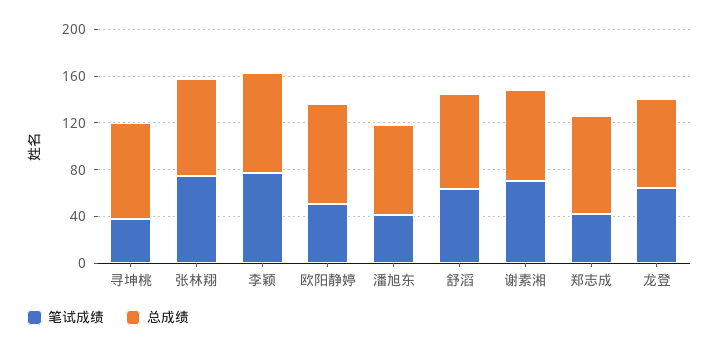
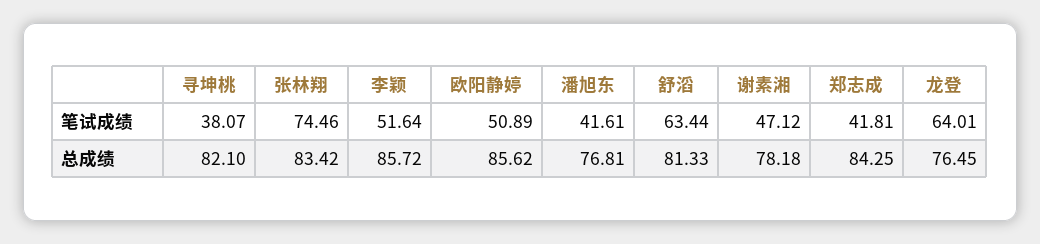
  {
    "笔试成绩": {
      "寻坤桃": 38.07,
      "张林翔": 74.46,
-     "李颖": 80,
+     "李颖": 51.64,
      "欧阳静婷": 50.89,
      "潘旭东": 41.61,
      "舒滔": 63.44,
-     "谢素湘": 70,
+     "谢素湘": 47.12,
      "郑志成": 41.81,
      "龙登": 64.01
    },
    "总成绩": {
      "寻坤桃": 82.1,
      "张林翔": 83.42,
      "李颖": 85.72,
      "欧阳静婷": 85.62,
      "潘旭东": 76.81,
      "舒滔": 81.33,
      "谢素湘": 78.18,
      "郑志成": 84.25,
      "龙登": 76.45
    }
  }

